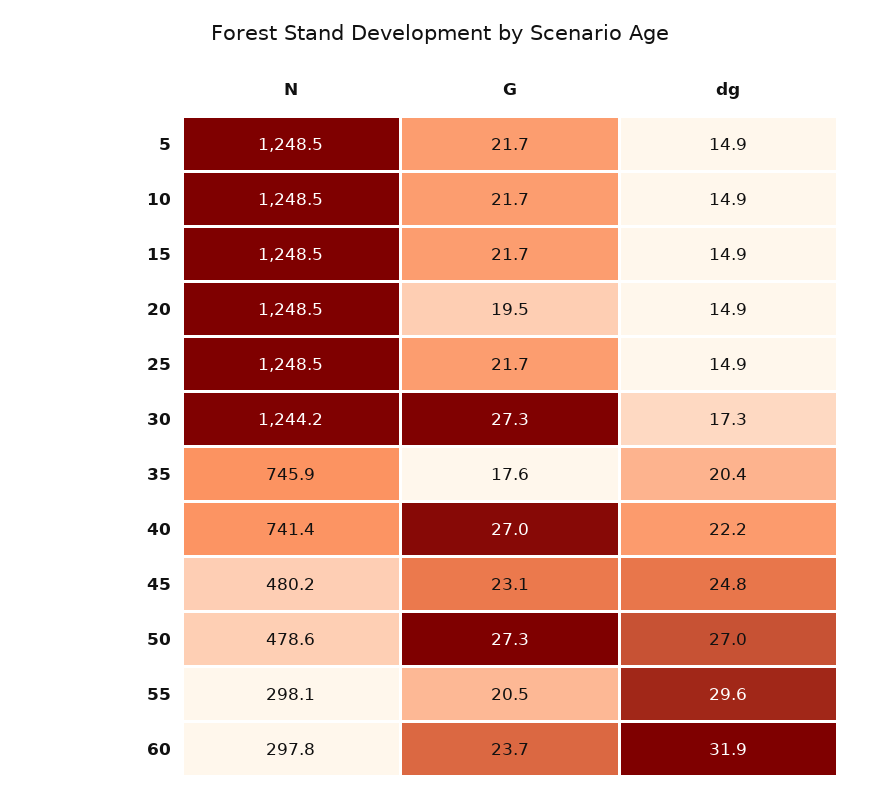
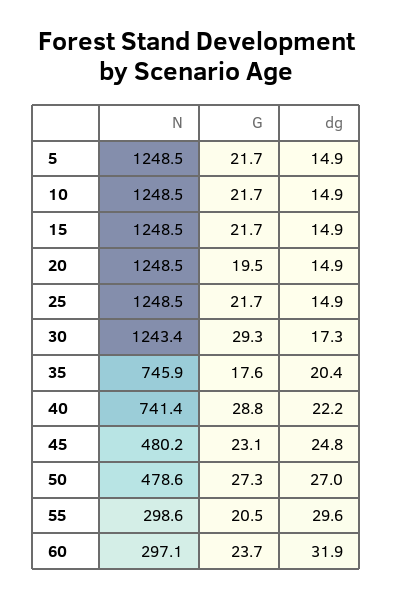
  {
    "N": {
      "5": 1248.5,
      "10": 1248.5,
      "15": 1248.5,
      "20": 1248.5,
      "25": 1248.5,
-     "30": 1244.2,
+     "30": 1243.4,
      "35": 745.9,
      "40": 741.4,
      "45": 480.2,
      "50": 478.6,
-     "55": 298.1,
+     "55": 298.6,
-     "60": 297.8
+     "60": 297.1
    },
    "G": {
      "5": 21.7,
      "10": 21.7,
      "15": 21.7,
      "20": 19.5,
      "25": 21.7,
-     "30": 27.3,
+     "30": 29.3,
      "35": 17.6,
-     "40": 27,
+     "40": 28.8,
      "45": 23.1,
      "50": 27.3,
      "55": 20.5,
      "60": 23.7
    },
    "dg": {
      "5": 14.9,
      "10": 14.9,
      "15": 14.9,
      "20": 14.9,
      "25": 14.9,
      "30": 17.3,
      "35": 20.4,
      "40": 22.2,
      "45": 24.8,
      "50": 27,
      "55": 29.6,
      "60": 31.9
    }
  }

